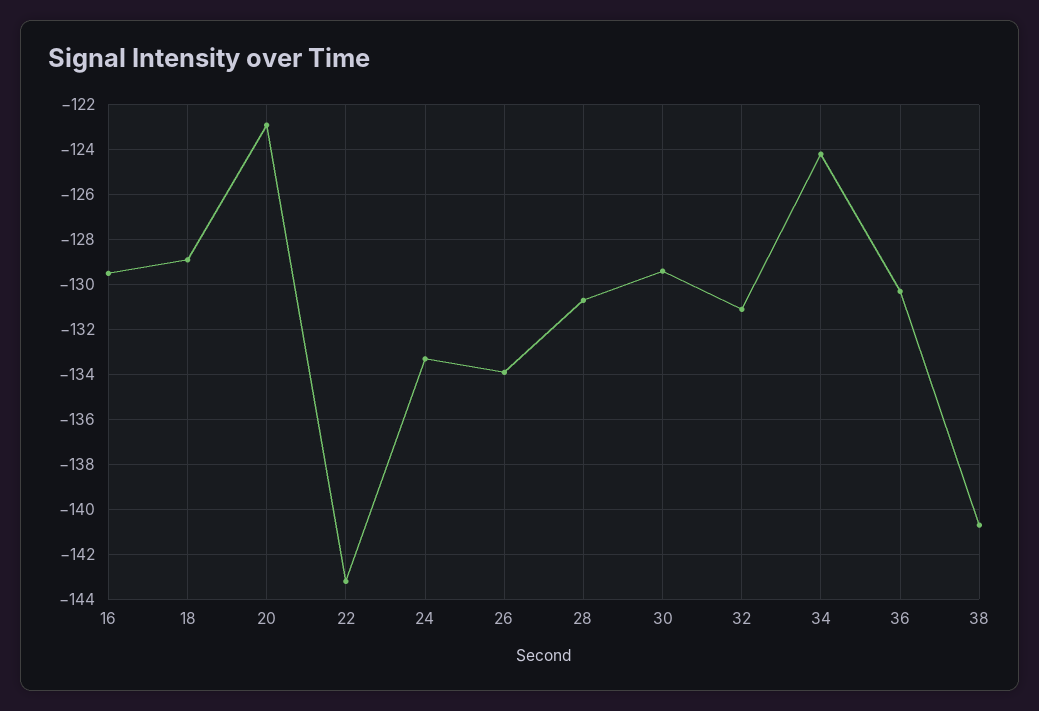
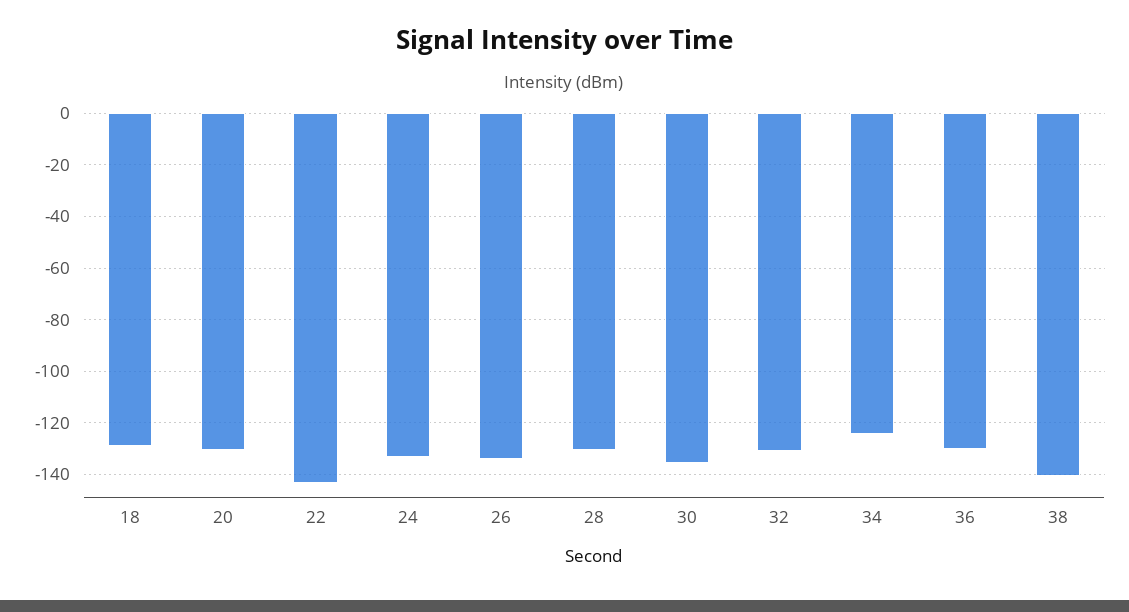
  {
-   "16": -129.5,
    "18": -129,
-   "20": -123,
+   "20": -130,
    "22": -143,
    "24": -133.5,
    "26": -134,
    "28": -130.5,
-   "30": -129.5,
+   "30": -135,
    "32": -131,
    "34": -124,
    "36": -130.5,
    "38": -140.5
  }

